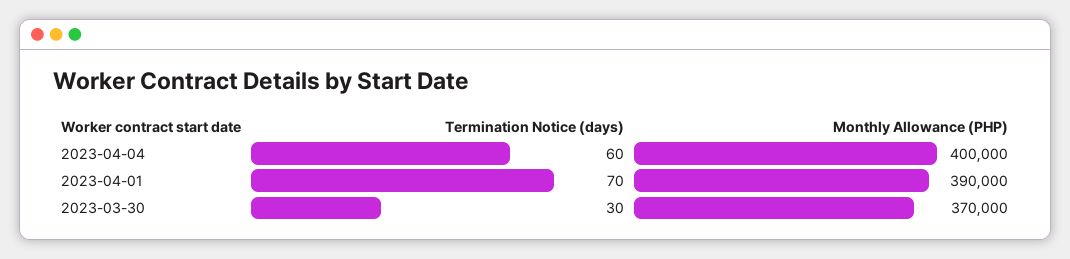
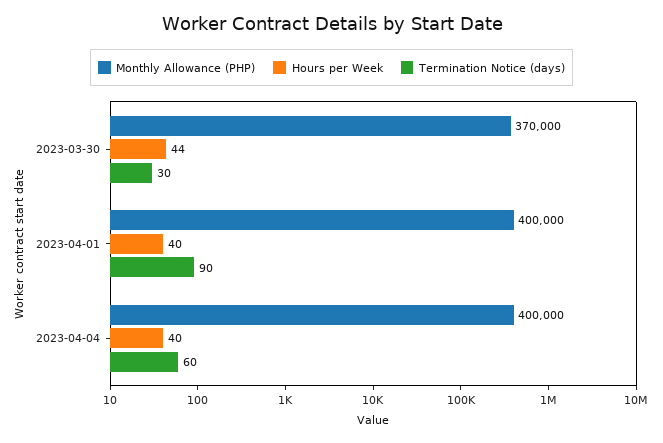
  {
    "Termination Notice (days)": {
      "2023-04-04": 60,
-     "2023-04-01": 70,
+     "2023-04-01": 90,
      "2023-03-30": 30
    },
    "Monthly Allowance (PHP)": {
      "2023-04-04": 400000,
-     "2023-04-01": 390000,
+     "2023-04-01": 400000,
      "2023-03-30": 370000
-   }
+   },
+   "Hours per Week": {
+     "2023-03-30": 44,
+     "2023-04-01": 40,
+     "2023-04-04": 40
+   }
  }

